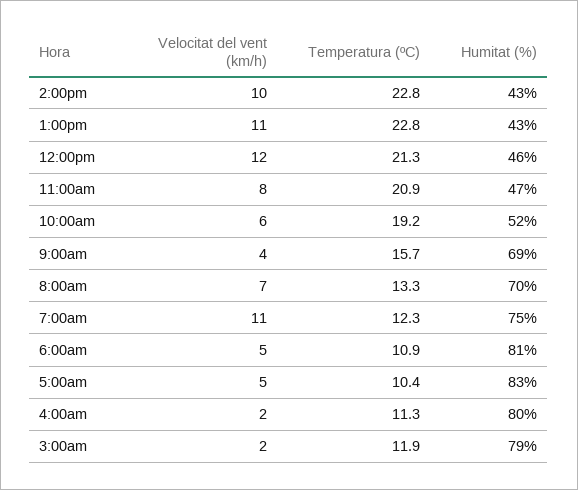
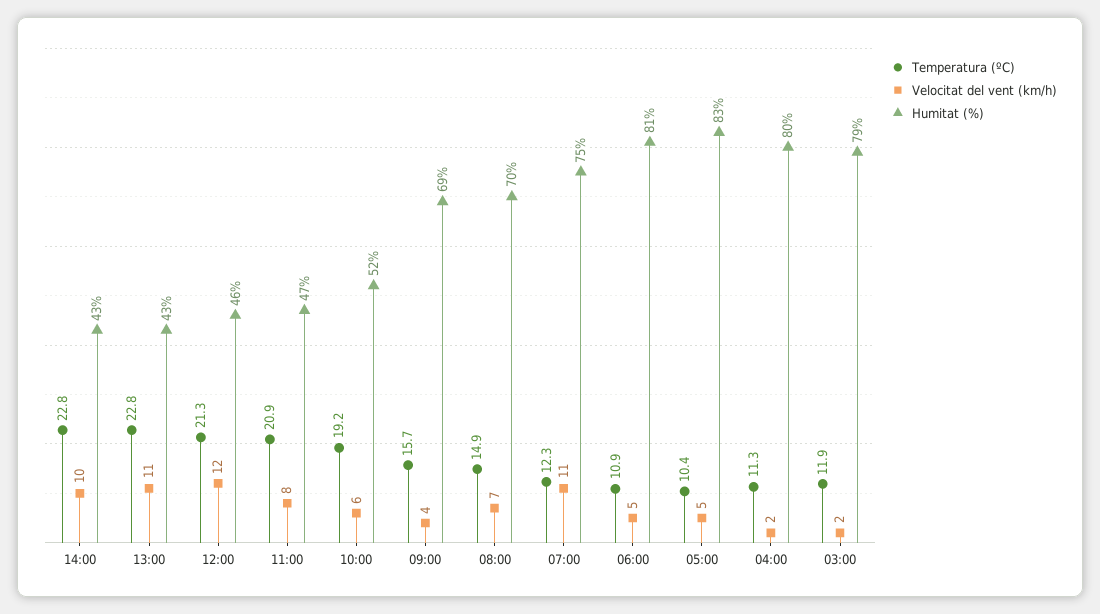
  {
    "Velocitat del vent (km/h)": {
      "2:00pm": 10,
      "1:00pm": 11,
      "12:00pm": 12,
      "11:00am": 8,
      "10:00am": 6,
      "9:00am": 4,
      "8:00am": 7,
      "7:00am": 11,
      "6:00am": 5,
      "5:00am": 5,
      "4:00am": 2,
      "3:00am": 2
    },
    "Temperatura (ºC)": {
      "2:00pm": 22.8,
      "1:00pm": 22.8,
      "12:00pm": 21.3,
      "11:00am": 20.9,
      "10:00am": 19.2,
      "9:00am": 15.7,
-     "8:00am": 13.3,
+     "8:00am": 14.9,
      "7:00am": 12.3,
      "6:00am": 10.9,
      "5:00am": 10.4,
      "4:00am": 11.3,
      "3:00am": 11.9
    },
    "Humitat (%)": {
      "2:00pm": 43,
      "1:00pm": 43,
      "12:00pm": 46,
      "11:00am": 47,
      "10:00am": 52,
      "9:00am": 69,
      "8:00am": 70,
      "7:00am": 75,
      "6:00am": 81,
      "5:00am": 83,
      "4:00am": 80,
      "3:00am": 79
    }
  }

